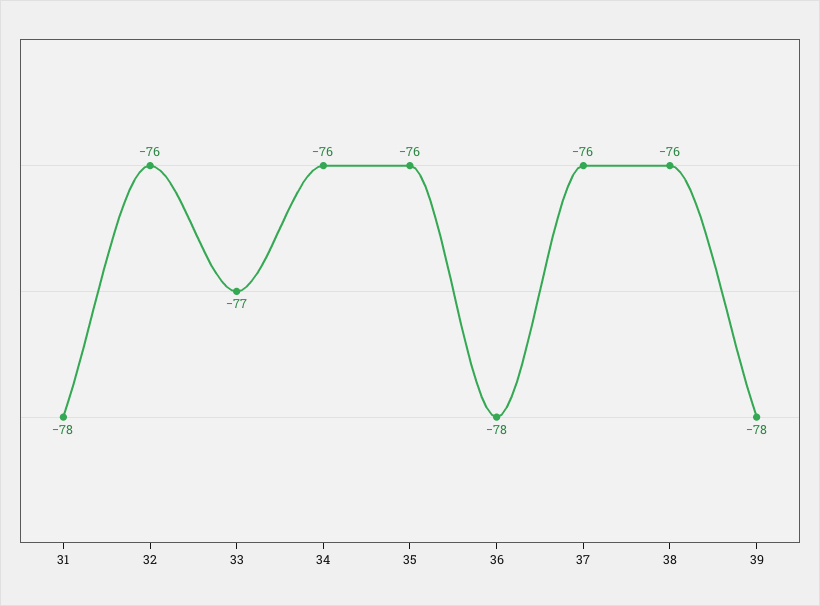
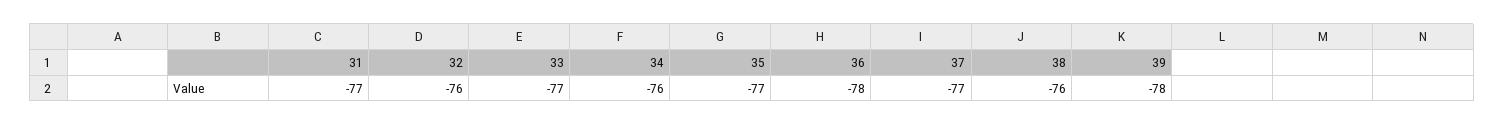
  {
-   "31": -78,
+   "31": -77,
    "32": -76,
    "33": -77,
    "34": -76,
-   "35": -76,
+   "35": -77,
    "36": -78,
-   "37": -76,
+   "37": -77,
    "38": -76,
    "39": -78
  }

